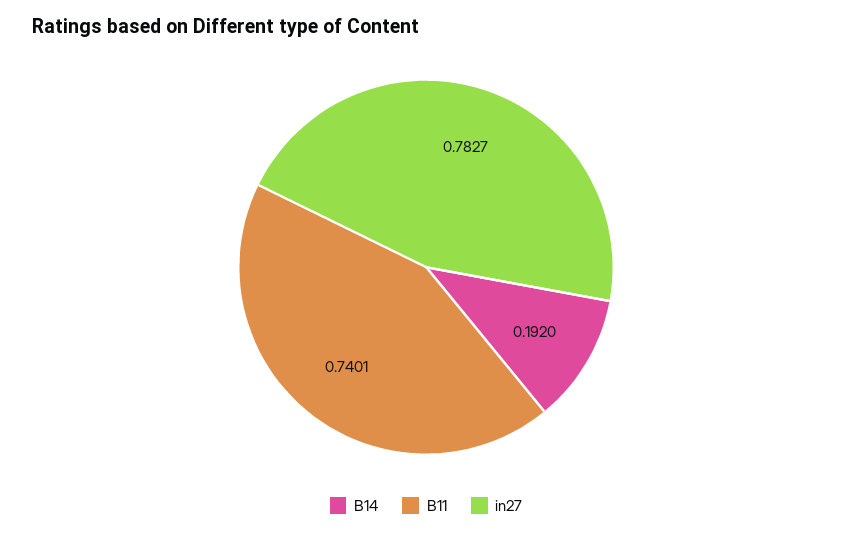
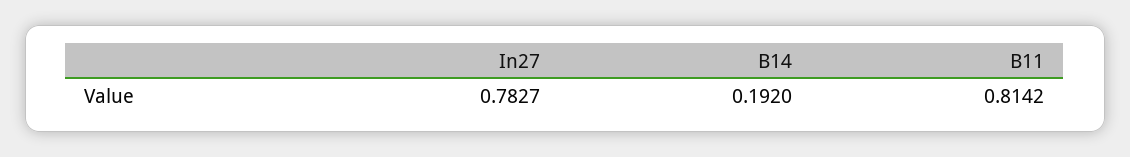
  {
    "B14": 0.192,
-   "B11": 0.7401,
+   "B11": 0.8142,
    "in27": 0.7827
  }

